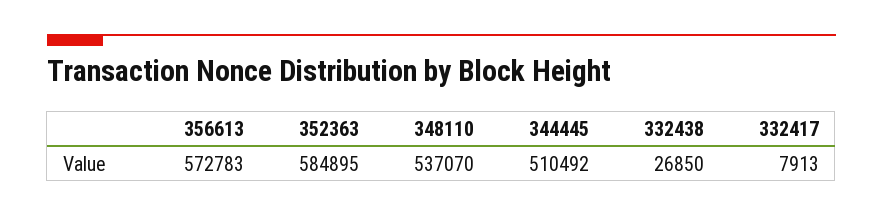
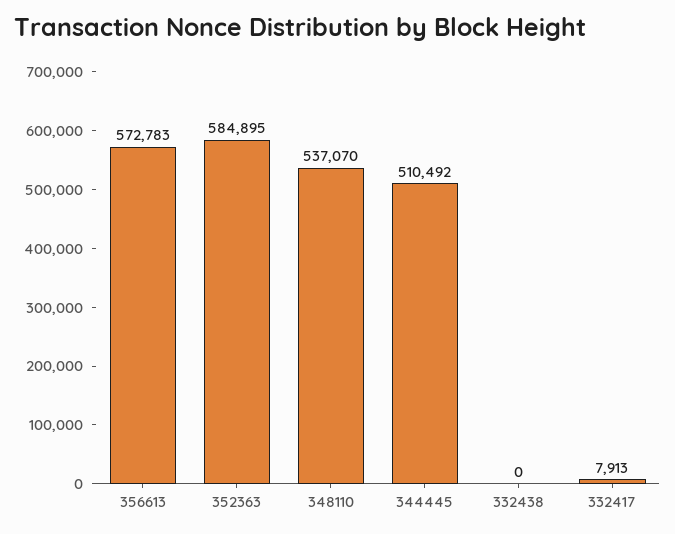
  {
    "356613": 572783,
    "352363": 584895,
    "348110": 537070,
    "344445": 510492,
-   "332438": 26850,
+   "332438": 0,
    "332417": 7913
  }

